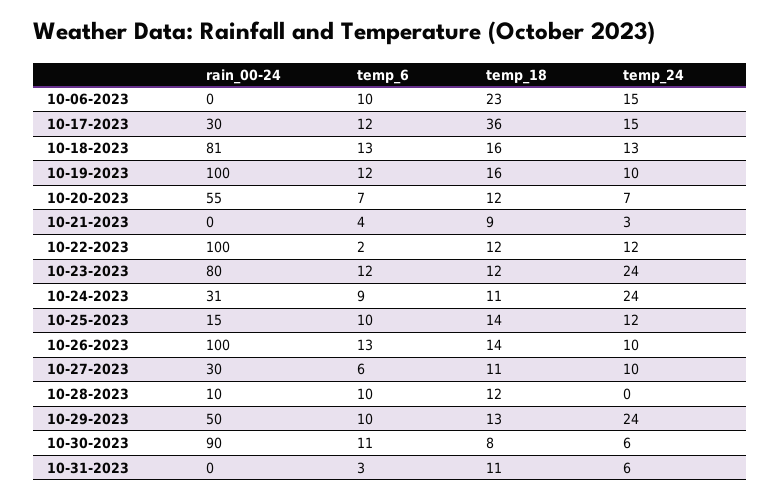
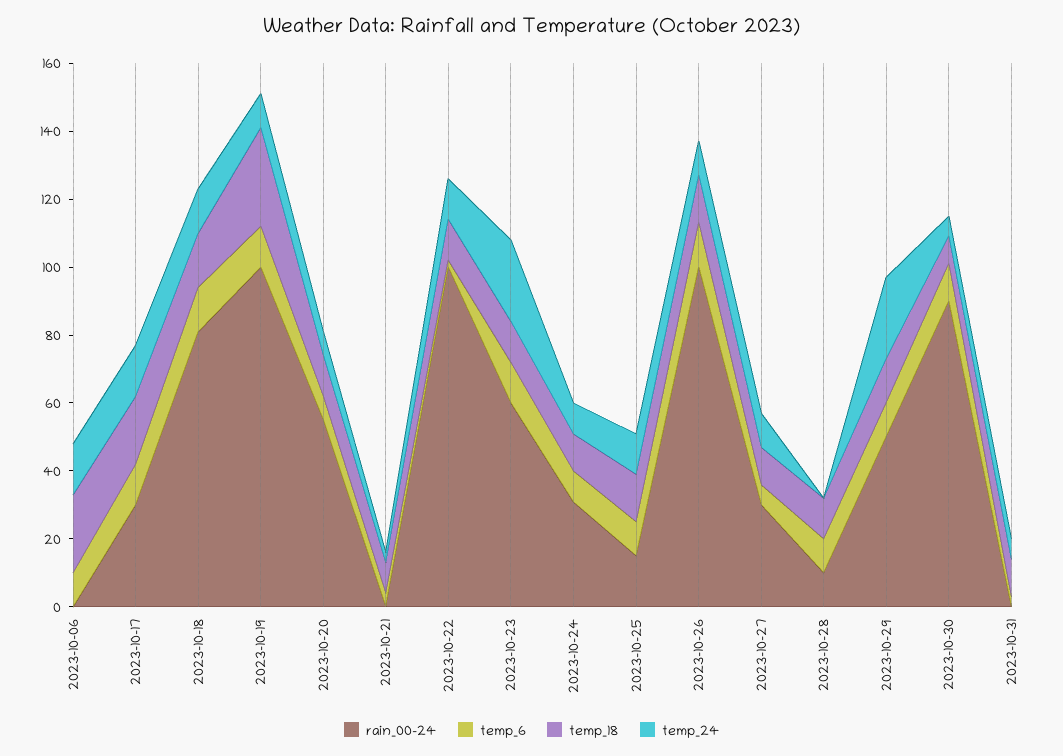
  {
    "rain_00-24": {
      "10-06-2023": 0,
      "10-17-2023": 30,
      "10-18-2023": 81,
      "10-19-2023": 100,
      "10-20-2023": 55,
      "10-21-2023": 0,
      "10-22-2023": 100,
-     "10-23-2023": 80,
+     "10-23-2023": 60,
      "10-24-2023": 31,
      "10-25-2023": 15,
      "10-26-2023": 100,
      "10-27-2023": 30,
      "10-28-2023": 10,
      "10-29-2023": 50,
      "10-30-2023": 90,
      "10-31-2023": 0
    },
    "temp_6": {
      "10-06-2023": 10,
      "10-17-2023": 12,
      "10-18-2023": 13,
      "10-19-2023": 12,
      "10-20-2023": 7,
      "10-21-2023": 4,
      "10-22-2023": 2,
      "10-23-2023": 12,
      "10-24-2023": 9,
      "10-25-2023": 10,
      "10-26-2023": 13,
      "10-27-2023": 6,
      "10-28-2023": 10,
      "10-29-2023": 10,
      "10-30-2023": 11,
      "10-31-2023": 3
    },
    "temp_18": {
      "10-06-2023": 23,
-     "10-17-2023": 36,
+     "10-17-2023": 20,
      "10-18-2023": 16,
-     "10-19-2023": 16,
+     "10-19-2023": 30,
      "10-20-2023": 12,
      "10-21-2023": 9,
      "10-22-2023": 12,
      "10-23-2023": 12,
      "10-24-2023": 11,
      "10-25-2023": 14,
      "10-26-2023": 14,
      "10-27-2023": 11,
      "10-28-2023": 12,
      "10-29-2023": 13,
      "10-30-2023": 8,
      "10-31-2023": 11
    },
    "temp_24": {
      "10-06-2023": 15,
      "10-17-2023": 15,
      "10-18-2023": 13,
      "10-19-2023": 10,
      "10-20-2023": 7,
      "10-21-2023": 3,
      "10-22-2023": 12,
      "10-23-2023": 24,
-     "10-24-2023": 24,
+     "10-24-2023": 10,
      "10-25-2023": 12,
      "10-26-2023": 10,
      "10-27-2023": 10,
      "10-28-2023": 0,
      "10-29-2023": 24,
      "10-30-2023": 6,
      "10-31-2023": 6
    }
  }

